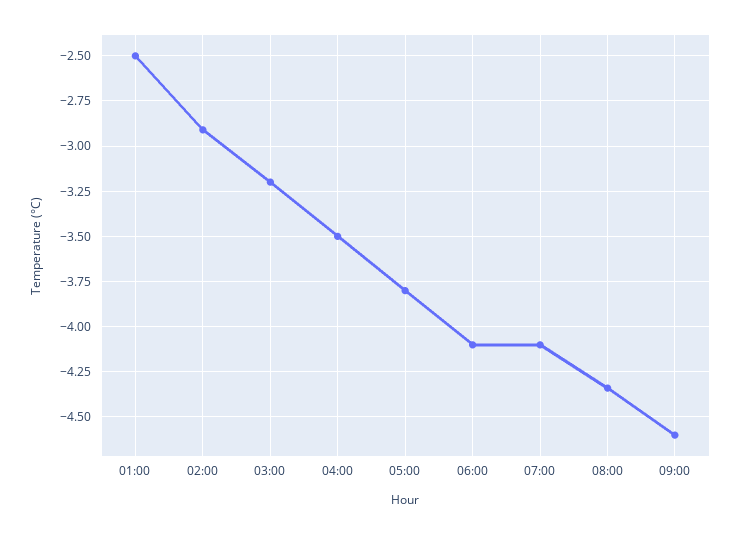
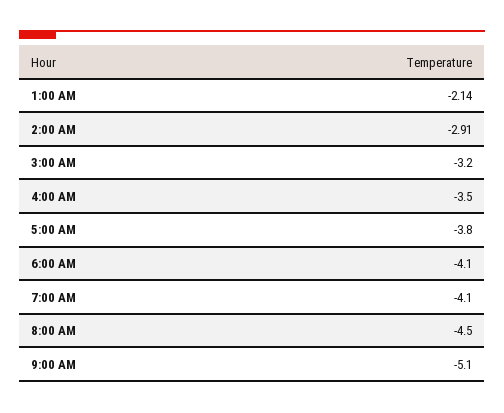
  {
-   "01:00": -2.5,
+   "01:00": -2.14,
    "02:00": -2.91,
    "03:00": -3.2,
    "04:00": -3.5,
    "05:00": -3.8,
    "06:00": -4.1,
    "07:00": -4.1,
-   "08:00": -4.35,
+   "08:00": -4.5,
-   "09:00": -4.6
+   "09:00": -5.1
  }

